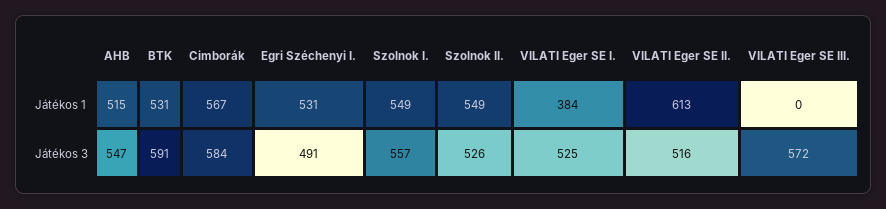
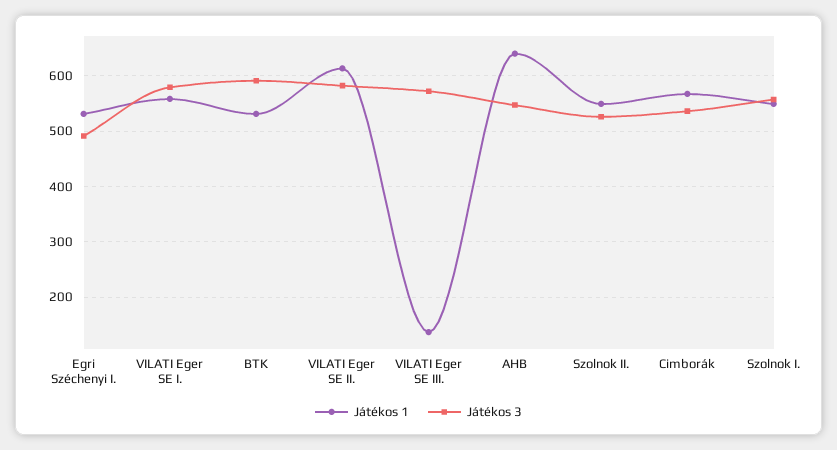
  {
    "Játékos 1": {
-     "AHB": 515,
+     "AHB": 640,
      "BTK": 531,
      "Cimborák": 567,
      "Egri Széchenyi I.": 531,
      "Szolnok I.": 549,
      "Szolnok II.": 549,
-     "VILATI Eger SE I.": 384,
+     "VILATI Eger SE I.": 560,
      "VILATI Eger SE II.": 613,
-     "VILATI Eger SE III.": 0
+     "VILATI Eger SE III.": 140
    },
    "Játékos 3": {
      "AHB": 547,
      "BTK": 591,
-     "Cimborák": 584,
+     "Cimborák": 540,
      "Egri Széchenyi I.": 491,
      "Szolnok I.": 557,
      "Szolnok II.": 526,
-     "VILATI Eger SE I.": 525,
+     "VILATI Eger SE I.": 580,
-     "VILATI Eger SE II.": 516,
+     "VILATI Eger SE II.": 580,
      "VILATI Eger SE III.": 572
    }
  }

